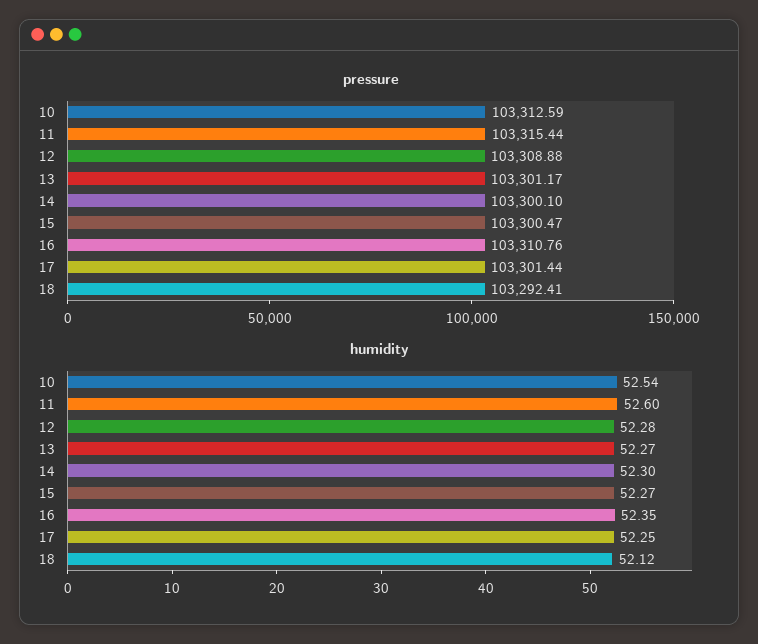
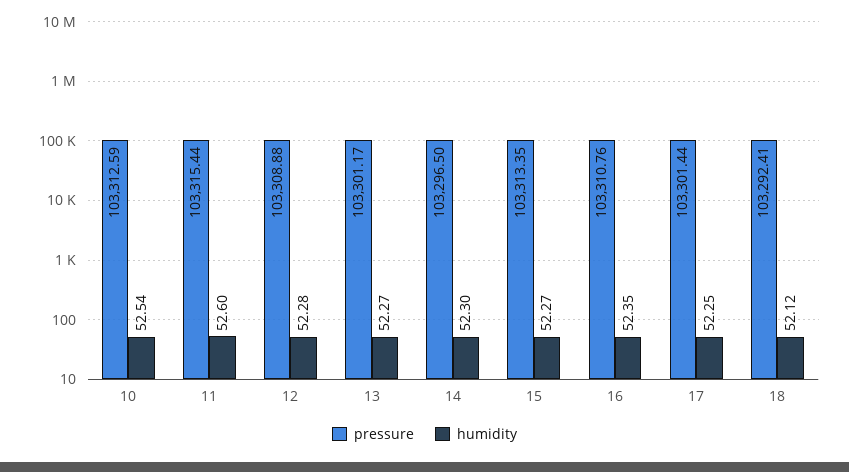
  {
    "pressure": {
      "10": 103312.59,
      "11": 103315.44,
      "12": 103308.88,
      "13": 103301.17,
-     "14": 103300.1,
+     "14": 103296.5,
-     "15": 103300.47,
+     "15": 103313.35,
      "16": 103310.76,
      "17": 103301.44,
      "18": 103292.41
    },
    "humidity": {
      "10": 52.54,
      "11": 52.6,
      "12": 52.28,
      "13": 52.27,
      "14": 52.3,
      "15": 52.27,
      "16": 52.35,
      "17": 52.25,
      "18": 52.12
    }
  }

